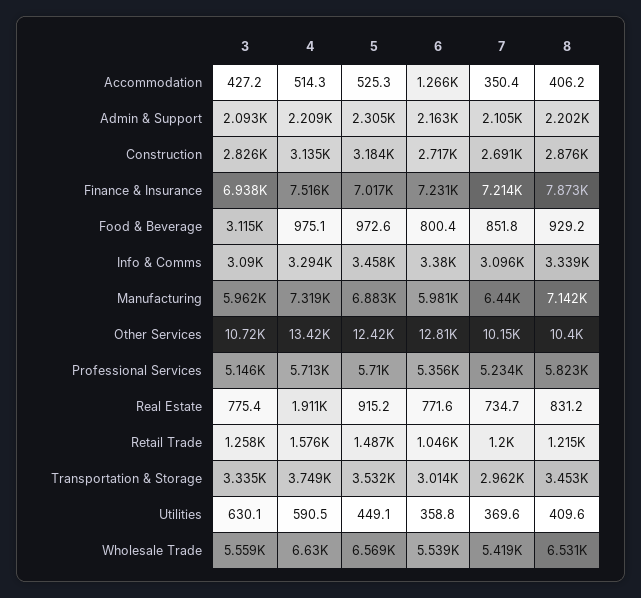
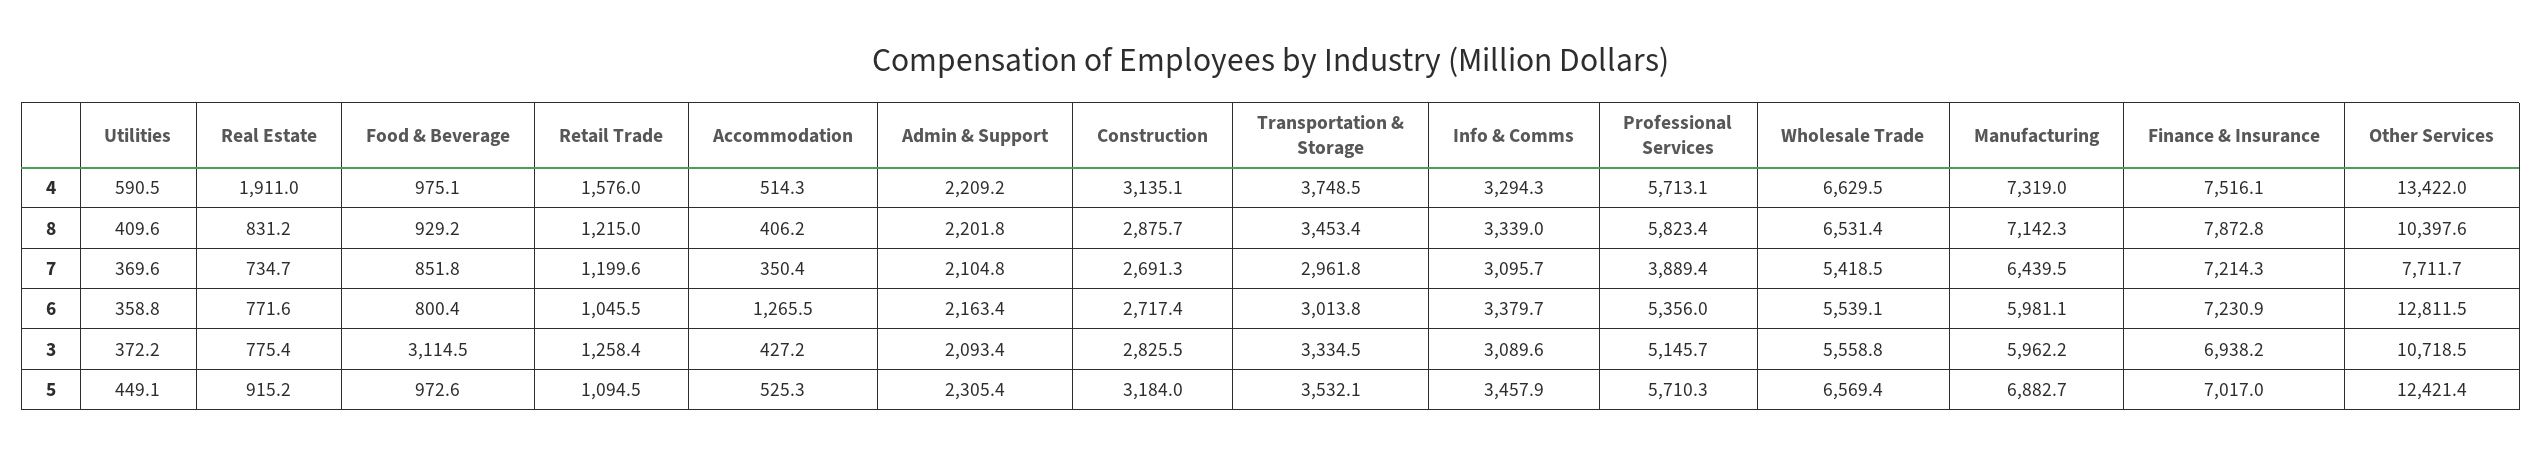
  {
    "3": {
      "Accommodation": 427.2,
      "Admin & Support": 2093.4,
      "Construction": 2825.5,
      "Finance & Insurance": 6938.2,
      "Food & Beverage": 3114.5,
      "Info & Comms": 3089.6,
      "Manufacturing": 5962.2,
      "Other Services": 10718.5,
      "Professional Services": 5145.7,
      "Real Estate": 775.4,
      "Retail Trade": 1258.4,
      "Transportation & Storage": 3334.5,
-     "Utilities": 630.1,
+     "Utilities": 372.2,
      "Wholesale Trade": 5558.8
    },
    "4": {
      "Accommodation": 514.3,
      "Admin & Support": 2209.2,
      "Construction": 3135.1,
      "Finance & Insurance": 7516.1,
      "Food & Beverage": 975.1,
      "Info & Comms": 3294.3,
      "Manufacturing": 7319,
      "Other Services": 13422,
      "Professional Services": 5713.1,
      "Real Estate": 1911,
      "Retail Trade": 1576,
      "Transportation & Storage": 3748.5,
      "Utilities": 590.5,
      "Wholesale Trade": 6629.5
    },
    "5": {
      "Accommodation": 525.3,
      "Admin & Support": 2305.4,
      "Construction": 3184,
      "Finance & Insurance": 7017,
      "Food & Beverage": 972.6,
      "Info & Comms": 3457.9,
      "Manufacturing": 6882.7,
      "Other Services": 12421.4,
      "Professional Services": 5710.3,
      "Real Estate": 915.2,
-     "Retail Trade": 1487,
+     "Retail Trade": 1094.5,
      "Transportation & Storage": 3532.1,
      "Utilities": 449.1,
      "Wholesale Trade": 6569.4
    },
    "6": {
      "Accommodation": 1265.5,
      "Admin & Support": 2163.4,
      "Construction": 2717.4,
      "Finance & Insurance": 7230.9,
      "Food & Beverage": 800.4,
      "Info & Comms": 3379.7,
      "Manufacturing": 5981.1,
      "Other Services": 12811.5,
      "Professional Services": 5356,
      "Real Estate": 771.6,
      "Retail Trade": 1045.5,
      "Transportation & Storage": 3013.8,
      "Utilities": 358.8,
      "Wholesale Trade": 5539.1
    },
    "7": {
      "Accommodation": 350.4,
      "Admin & Support": 2104.8,
      "Construction": 2691.3,
      "Finance & Insurance": 7214.3,
      "Food & Beverage": 851.8,
      "Info & Comms": 3095.7,
      "Manufacturing": 6439.5,
-     "Other Services": 10150,
+     "Other Services": 7711.7,
-     "Professional Services": 5234,
+     "Professional Services": 3889.4,
      "Real Estate": 734.7,
      "Retail Trade": 1199.6,
      "Transportation & Storage": 2961.8,
      "Utilities": 369.6,
      "Wholesale Trade": 5418.5
    },
    "8": {
      "Accommodation": 406.2,
      "Admin & Support": 2201.8,
      "Construction": 2875.7,
      "Finance & Insurance": 7872.8,
      "Food & Beverage": 929.2,
      "Info & Comms": 3339,
      "Manufacturing": 7142.3,
      "Other Services": 10397.6,
      "Professional Services": 5823.4,
      "Real Estate": 831.2,
      "Retail Trade": 1215,
      "Transportation & Storage": 3453.4,
      "Utilities": 409.6,
      "Wholesale Trade": 6531.4
    }
  }

